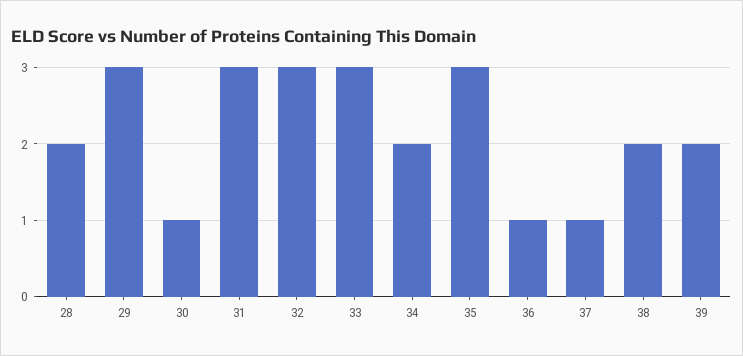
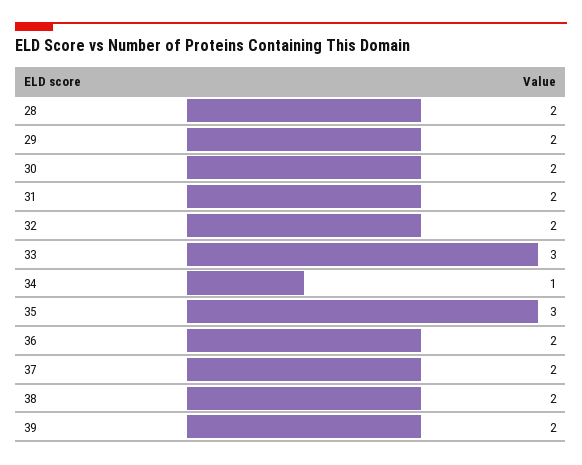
  {
    "28": 2,
-   "29": 3,
+   "29": 2,
-   "30": 1,
+   "30": 2,
-   "31": 3,
+   "31": 2,
-   "32": 3,
+   "32": 2,
    "33": 3,
-   "34": 2,
+   "34": 1,
    "35": 3,
-   "36": 1,
+   "36": 2,
-   "37": 1,
+   "37": 2,
    "38": 2,
    "39": 2
  }

